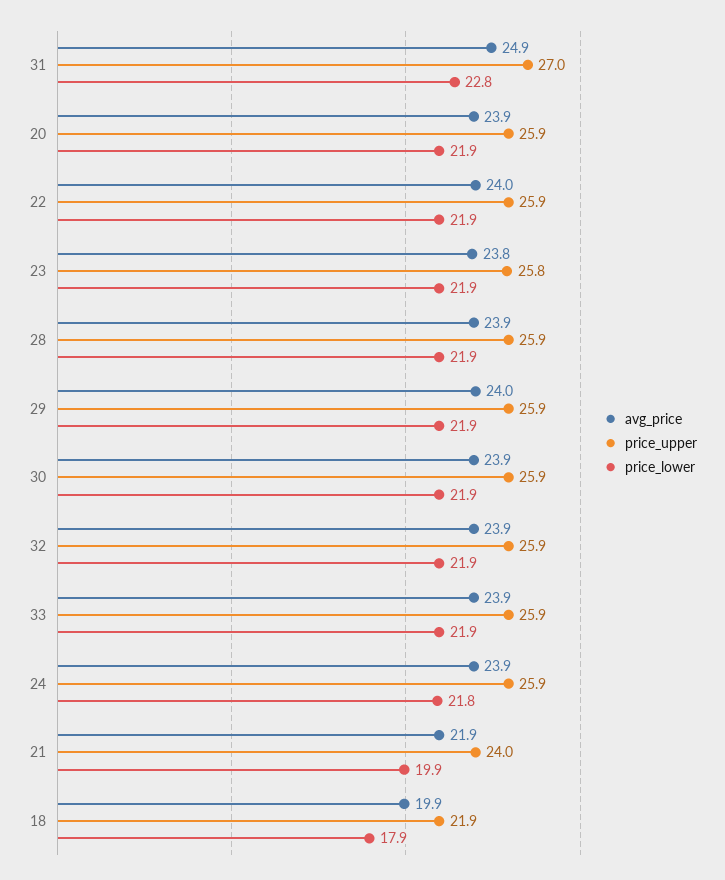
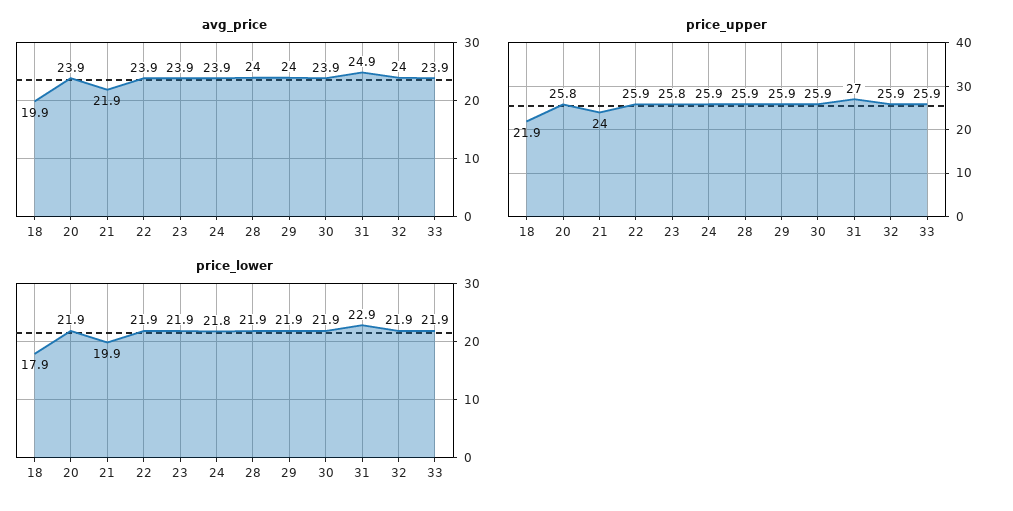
  {
    "avg_price": {
      "31": 24.9,
      "20": 23.9,
-     "22": 24,
+     "22": 23.9,
-     "23": 23.8,
+     "23": 23.9,
-     "28": 23.9,
+     "28": 24,
      "29": 24,
      "30": 23.9,
-     "32": 23.9,
+     "32": 24,
      "33": 23.9,
      "24": 23.9,
      "21": 21.9,
      "18": 19.9
    },
    "price_upper": {
      "31": 27,
-     "20": 25.9,
+     "20": 25.8,
      "22": 25.9,
      "23": 25.8,
      "28": 25.9,
      "29": 25.9,
      "30": 25.9,
      "32": 25.9,
      "33": 25.9,
      "24": 25.9,
      "21": 24,
      "18": 21.9
    },
    "price_lower": {
-     "31": 22.8,
+     "31": 22.9,
      "20": 21.9,
      "22": 21.9,
      "23": 21.9,
      "28": 21.9,
      "29": 21.9,
      "30": 21.9,
      "32": 21.9,
      "33": 21.9,
      "24": 21.8,
      "21": 19.9,
      "18": 17.9
    }
  }

